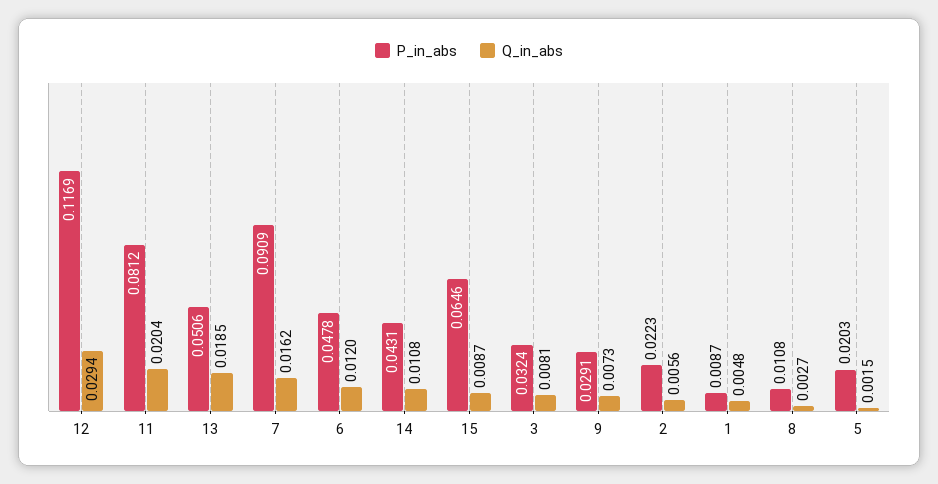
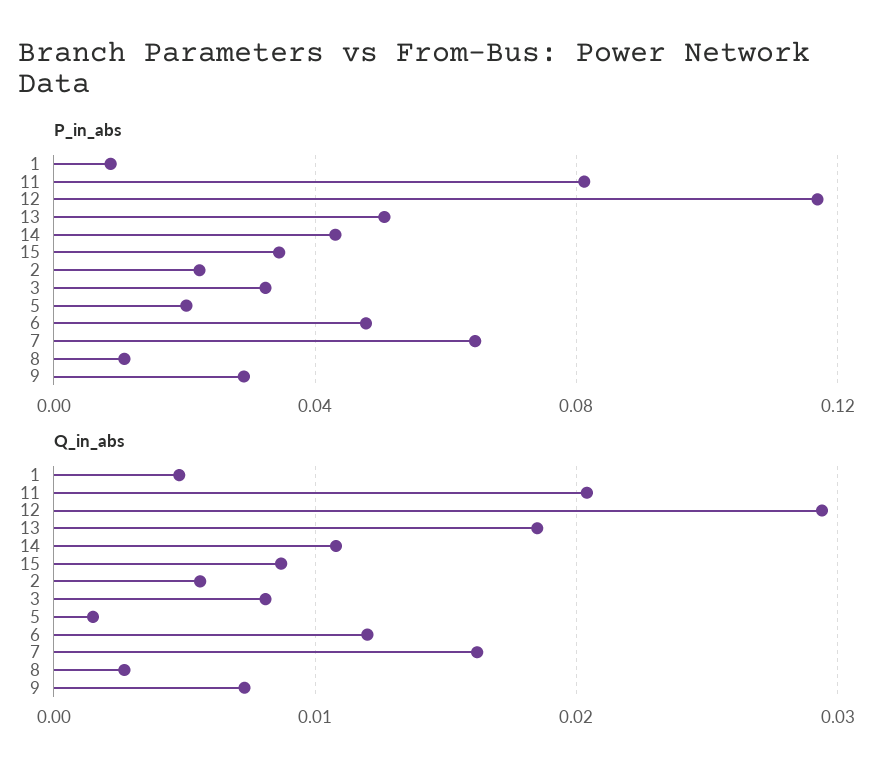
  {
    "P_in_abs": {
      "12": 0.1169,
      "11": 0.0812,
      "13": 0.0506,
-     "7": 0.0909,
+     "7": 0.065,
      "6": 0.0478,
      "14": 0.0431,
-     "15": 0.0646,
+     "15": 0.035,
      "3": 0.0324,
      "9": 0.0291,
      "2": 0.0223,
      "1": 0.0087,
      "8": 0.0108,
      "5": 0.0203
    },
    "Q_in_abs": {
      "12": 0.0294,
      "11": 0.0204,
      "13": 0.0185,
      "7": 0.0162,
      "6": 0.012,
      "14": 0.0108,
      "15": 0.0087,
      "3": 0.0081,
      "9": 0.0073,
      "2": 0.0056,
      "1": 0.0048,
      "8": 0.0027,
      "5": 0.0015
    }
  }

